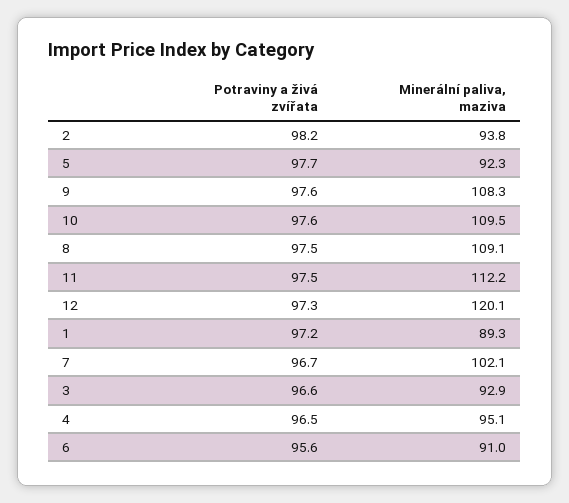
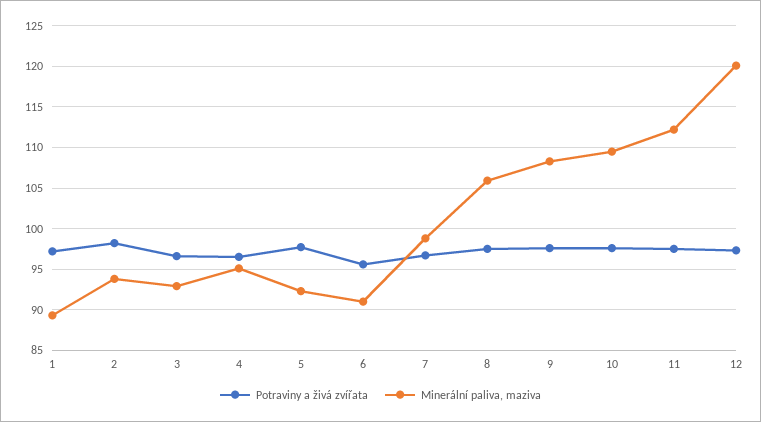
  {
    "Potraviny a živá zvířata": {
      "2": 98.2,
      "5": 97.7,
      "9": 97.6,
      "10": 97.6,
      "8": 97.5,
      "11": 97.5,
      "12": 97.3,
      "1": 97.2,
      "7": 96.7,
      "3": 96.6,
      "4": 96.5,
      "6": 95.6
    },
    "Minerální paliva, maziva": {
      "2": 93.8,
      "5": 92.3,
      "9": 108.3,
      "10": 109.5,
-     "8": 109.1,
+     "8": 106,
      "11": 112.2,
      "12": 120.1,
      "1": 89.3,
-     "7": 102.1,
+     "7": 99,
      "3": 92.9,
      "4": 95.1,
      "6": 91
    }
  }

